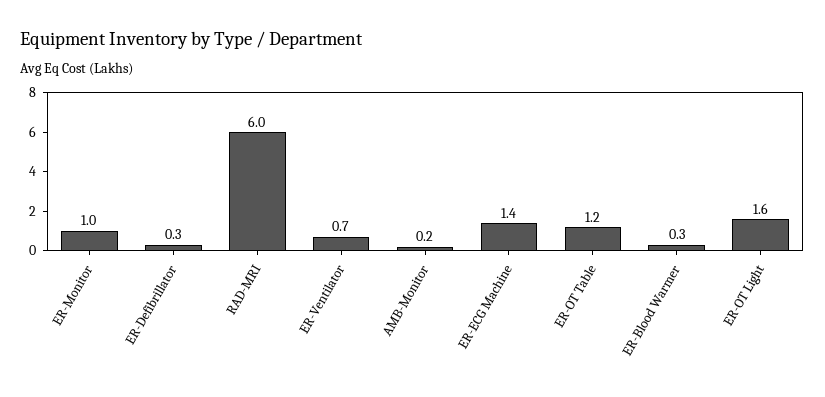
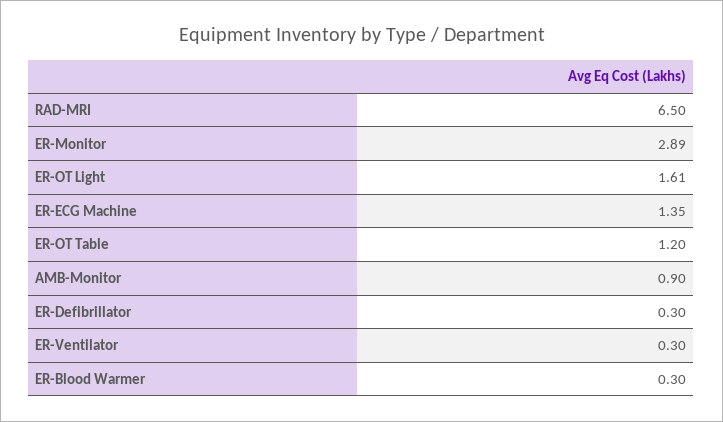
  {
-   "ER-Monitor": 1,
+   "ER-Monitor": 2.89,
    "ER-Defibrillator": 0.3,
-   "RAD-MRI": 6,
+   "RAD-MRI": 6.5,
-   "ER-Ventilator": 0.7,
+   "ER-Ventilator": 0.3,
-   "AMB-Monitor": 0.2,
+   "AMB-Monitor": 0.9,
    "ER-ECG Machine": 1.35,
    "ER-OT Table": 1.2,
    "ER-Blood Warmer": 0.3,
    "ER-OT Light": 1.61
  }

